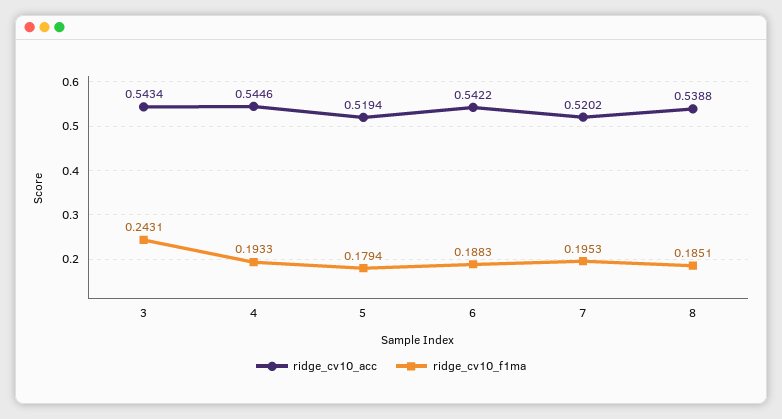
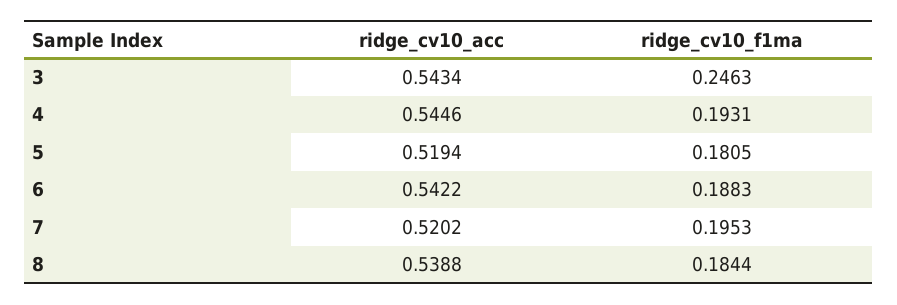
  {
    "ridge_cv10_acc": {
      "3": 0.5434,
      "4": 0.5446,
      "5": 0.5194,
      "6": 0.5422,
      "7": 0.5202,
      "8": 0.5388
    },
    "ridge_cv10_f1ma": {
-     "3": 0.2431,
+     "3": 0.2463,
-     "4": 0.1933,
+     "4": 0.1931,
-     "5": 0.1794,
+     "5": 0.1805,
      "6": 0.1883,
      "7": 0.1953,
-     "8": 0.1851
+     "8": 0.1844
    }
  }

